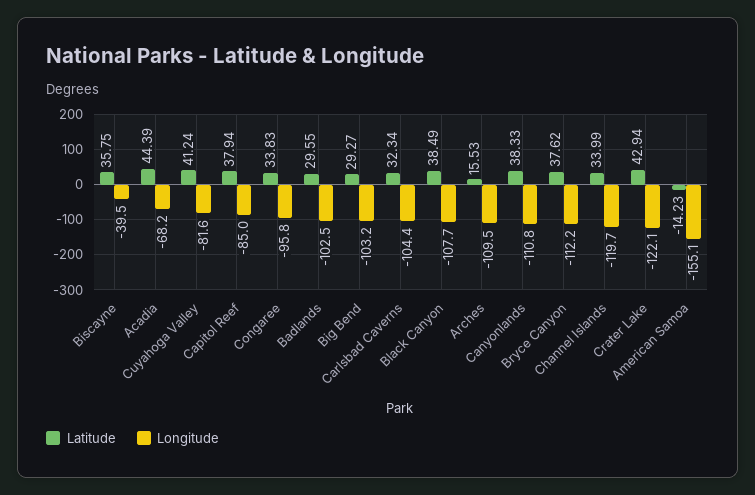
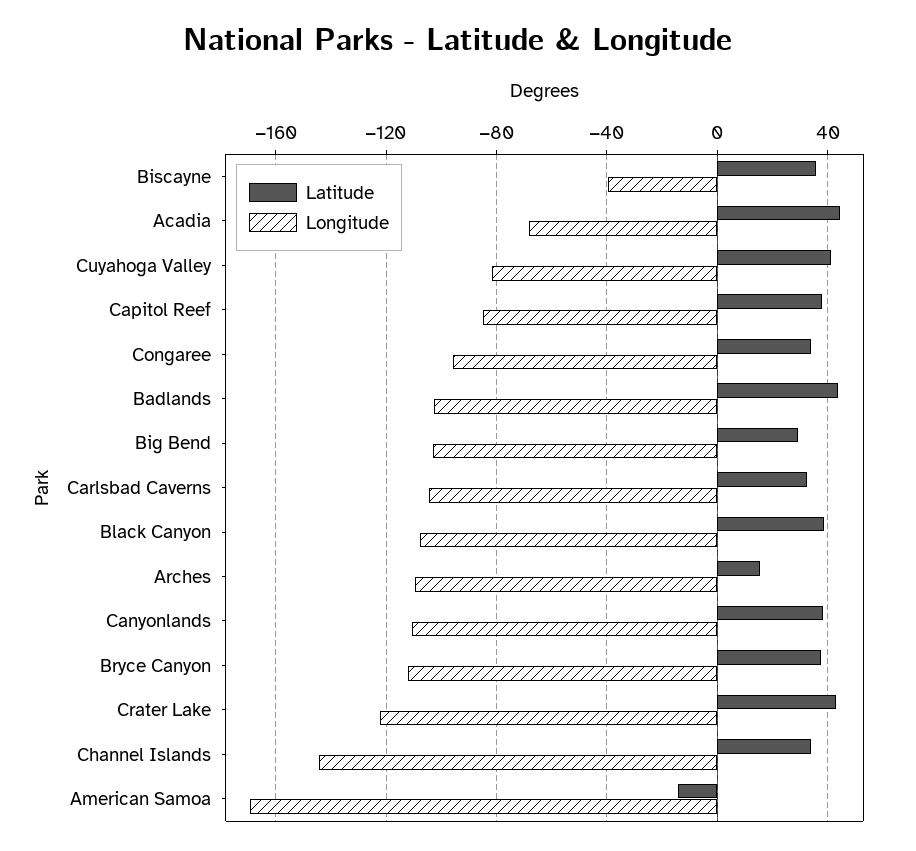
  {
    "Latitude": {
      "Biscayne": 35.75,
      "Acadia": 44.39,
      "Cuyahoga Valley": 41.24,
      "Capitol Reef": 37.94,
      "Congaree": 33.83,
-     "Badlands": 29.55,
+     "Badlands": 45,
      "Big Bend": 29.27,
      "Carlsbad Caverns": 32.34,
      "Black Canyon": 38.49,
      "Arches": 15.53,
      "Canyonlands": 38.33,
      "Bryce Canyon": 37.62,
      "Channel Islands": 33.99,
      "Crater Lake": 42.94,
      "American Samoa": -14.23
    },
    "Longitude": {
      "Biscayne": -39.5,
      "Acadia": -68.2,
      "Cuyahoga Valley": -81.6,
      "Capitol Reef": -85,
      "Congaree": -95.8,
      "Badlands": -102.5,
      "Big Bend": -103.2,
      "Carlsbad Caverns": -104.4,
      "Black Canyon": -107.7,
      "Arches": -109.5,
      "Canyonlands": -110.8,
      "Bryce Canyon": -112.2,
-     "Channel Islands": -119.7,
+     "Channel Islands": -145,
      "Crater Lake": -122.1,
-     "American Samoa": -155.1
+     "American Samoa": -170
    }
  }

